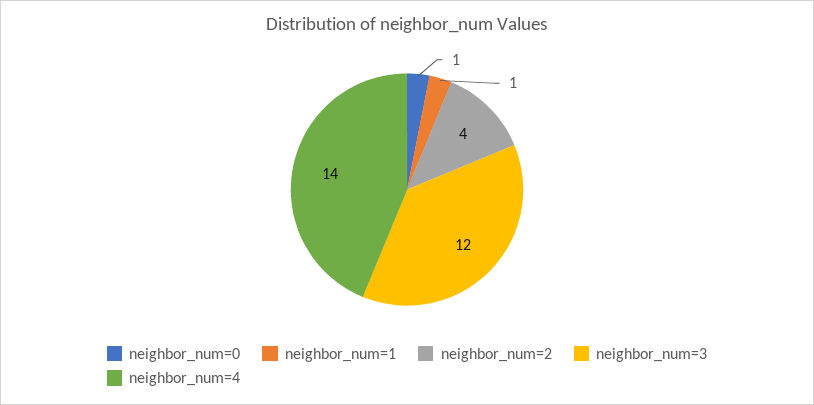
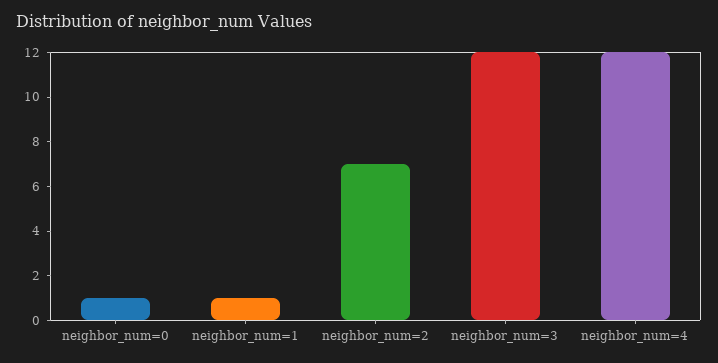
  {
    "neighbor_num=0": 1,
    "neighbor_num=1": 1,
-   "neighbor_num=2": 4,
+   "neighbor_num=2": 7,
    "neighbor_num=3": 12,
-   "neighbor_num=4": 14
+   "neighbor_num=4": 12
  }

